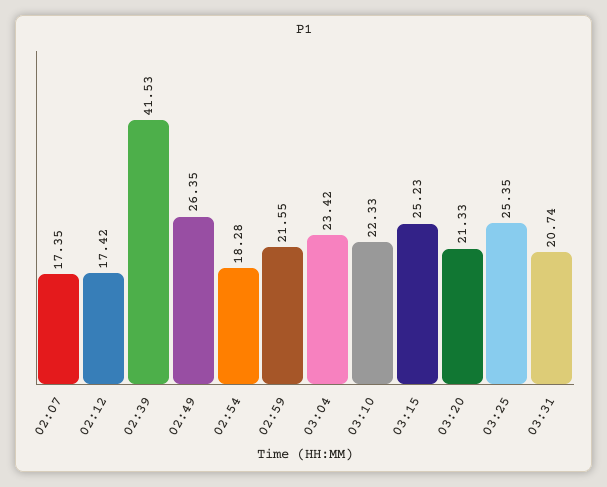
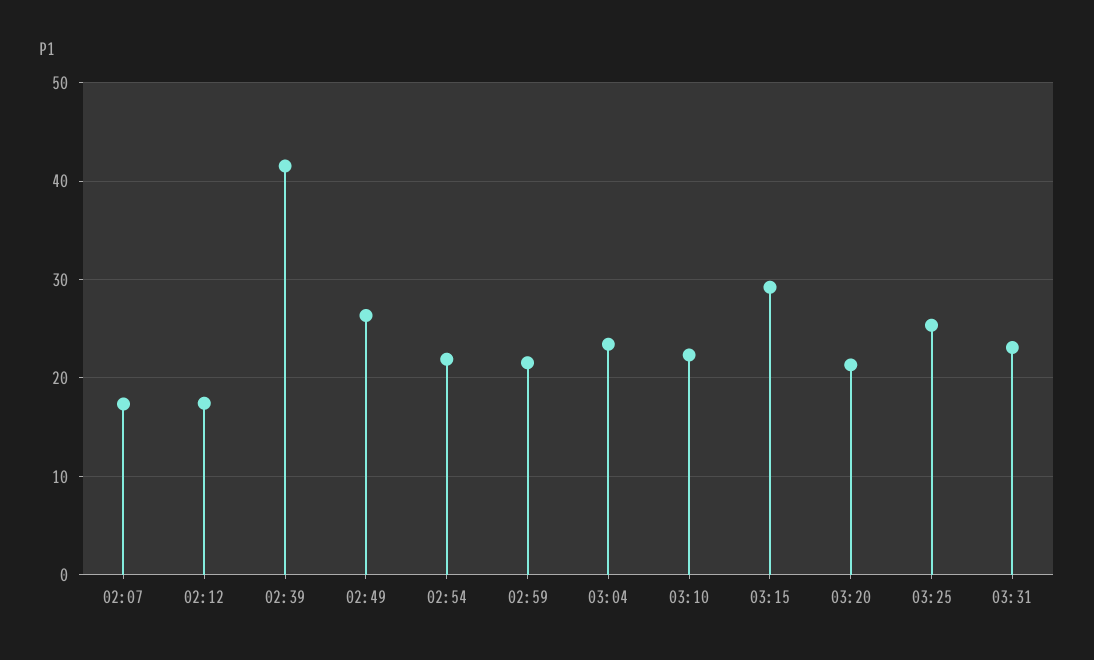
  {
    "02:07": 17.35,
    "02:12": 17.42,
    "02:39": 41.53,
    "02:49": 26.35,
-   "02:54": 18.28,
+   "02:54": 22,
    "02:59": 21.55,
    "03:04": 23.42,
    "03:10": 22.33,
-   "03:15": 25.23,
+   "03:15": 29,
    "03:20": 21.33,
    "03:25": 25.35,
-   "03:31": 20.74
+   "03:31": 23
  }

